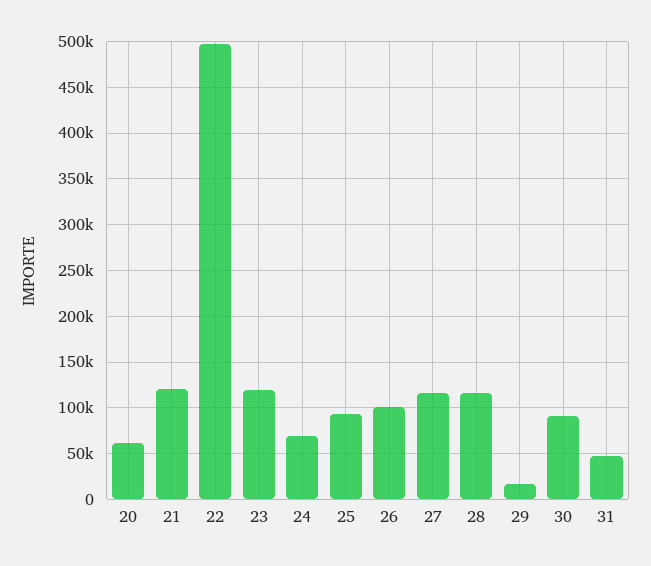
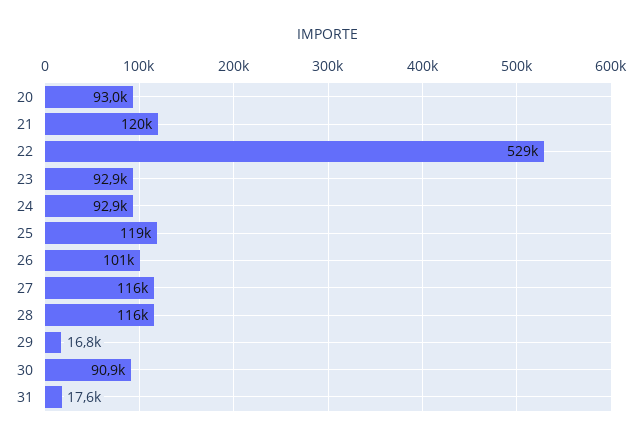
  {
-   "20": 60000,
+   "20": 93000,
    "21": 120000,
-   "22": 500000,
+   "22": 529000,
-   "23": 120000,
+   "23": 92900,
-   "24": 70000,
+   "24": 92900,
-   "25": 90000,
+   "25": 119000,
    "26": 101000,
    "27": 116000,
    "28": 116000,
    "29": 16800,
    "30": 90900,
-   "31": 50000
+   "31": 17600
  }

